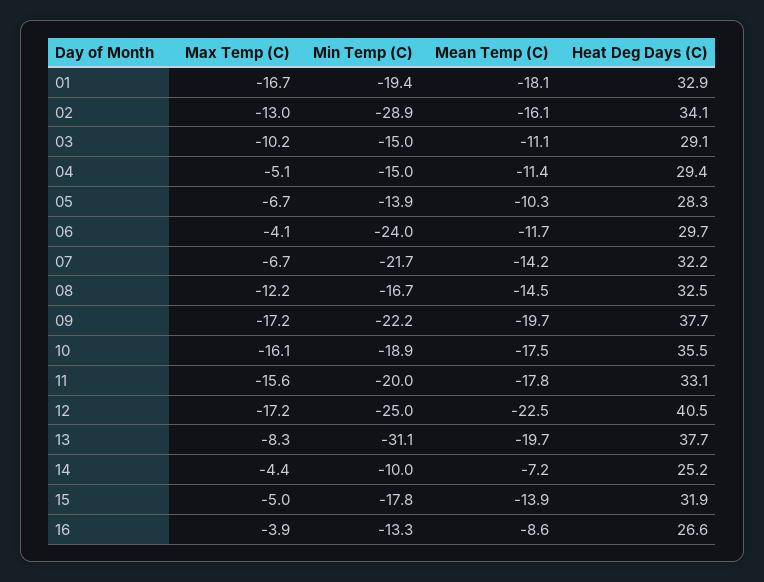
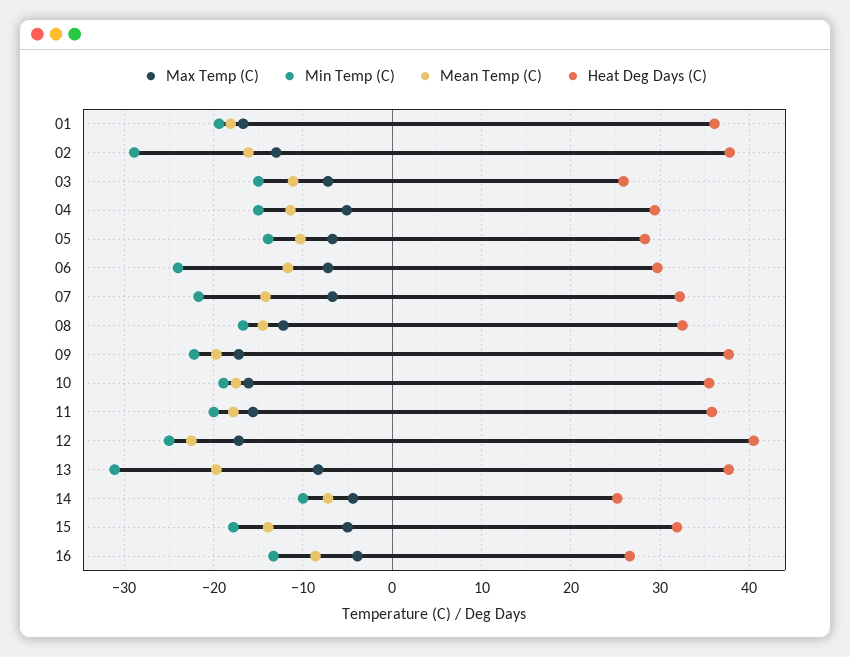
  {
    "Max Temp (C)": {
      "01": -16.7,
      "02": -13,
-     "03": -10.2,
+     "03": -7,
      "04": -5.1,
      "05": -6.7,
-     "06": -4.1,
+     "06": -7,
      "07": -6.7,
      "08": -12.2,
      "09": -17.2,
      "10": -16.1,
      "11": -15.6,
      "12": -17.2,
      "13": -8.3,
      "14": -4.4,
      "15": -5,
      "16": -3.9
    },
    "Min Temp (C)": {
      "01": -19.4,
      "02": -28.9,
      "03": -15,
      "04": -15,
      "05": -13.9,
      "06": -24,
      "07": -21.7,
      "08": -16.7,
      "09": -22.2,
      "10": -18.9,
      "11": -20,
      "12": -25,
      "13": -31.1,
      "14": -10,
      "15": -17.8,
      "16": -13.3
    },
    "Mean Temp (C)": {
      "01": -18.1,
      "02": -16.1,
      "03": -11.1,
      "04": -11.4,
      "05": -10.3,
      "06": -11.7,
      "07": -14.2,
      "08": -14.5,
      "09": -19.7,
      "10": -17.5,
      "11": -17.8,
      "12": -22.5,
      "13": -19.7,
      "14": -7.2,
      "15": -13.9,
      "16": -8.6
    },
    "Heat Deg Days (C)": {
-     "01": 32.9,
+     "01": 36,
-     "02": 34.1,
+     "02": 38,
-     "03": 29.1,
+     "03": 26,
      "04": 29.4,
      "05": 28.3,
      "06": 29.7,
      "07": 32.2,
      "08": 32.5,
      "09": 37.7,
      "10": 35.5,
-     "11": 33.1,
+     "11": 36,
      "12": 40.5,
      "13": 37.7,
      "14": 25.2,
      "15": 31.9,
      "16": 26.6
    }
  }

